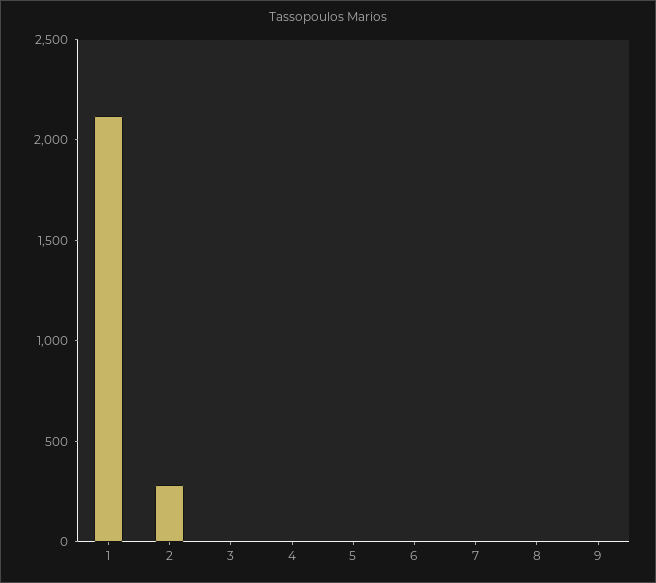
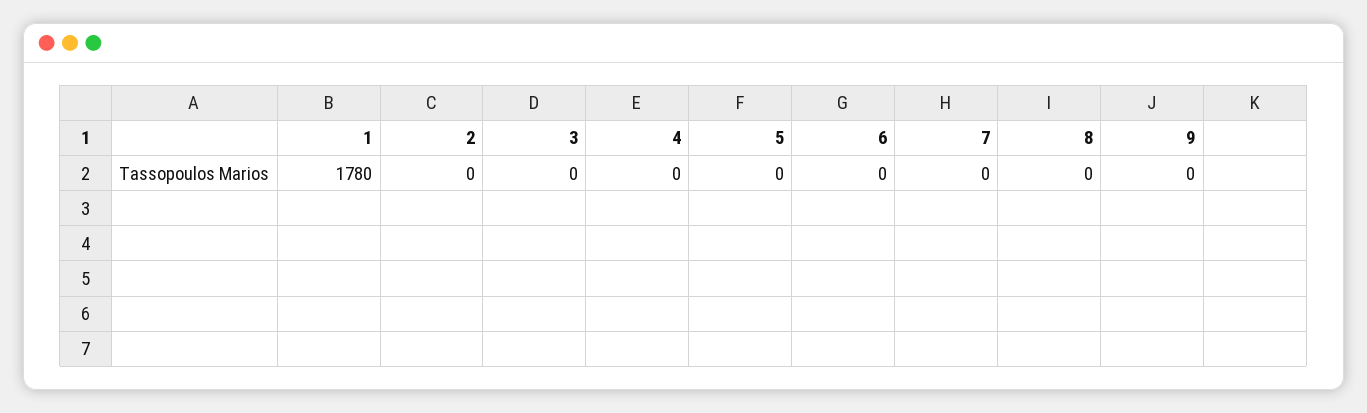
  {
-   "1": 2100,
+   "1": 1780,
-   "2": 300,
+   "2": 0,
    "3": 0,
    "4": 0,
    "5": 0,
    "6": 0,
    "7": 0,
    "8": 0,
    "9": 0
  }

